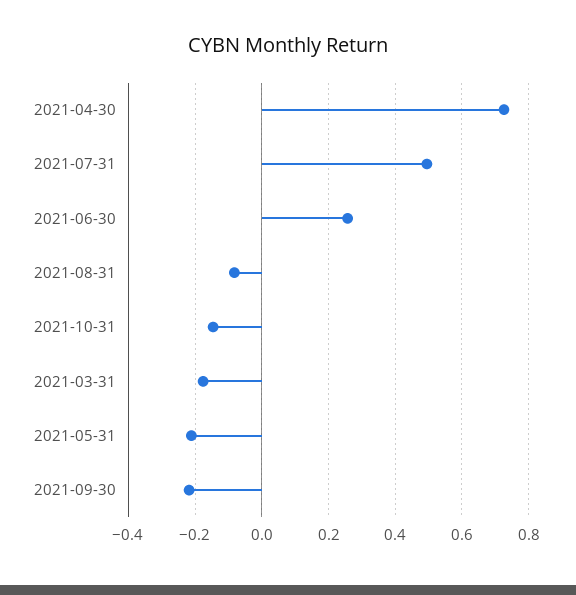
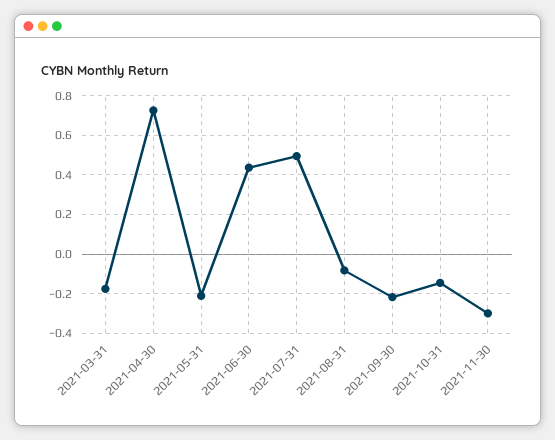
  {
    "2021-04-30": 0.72,
    "2021-07-31": 0.5,
-   "2021-06-30": 0.26,
+   "2021-06-30": 0.45,
    "2021-08-31": -0.08,
    "2021-10-31": -0.14,
    "2021-03-31": -0.18,
    "2021-05-31": -0.22,
-   "2021-09-30": -0.22
+   "2021-09-30": -0.22,
+   "2021-11-30": -0.3
  }

